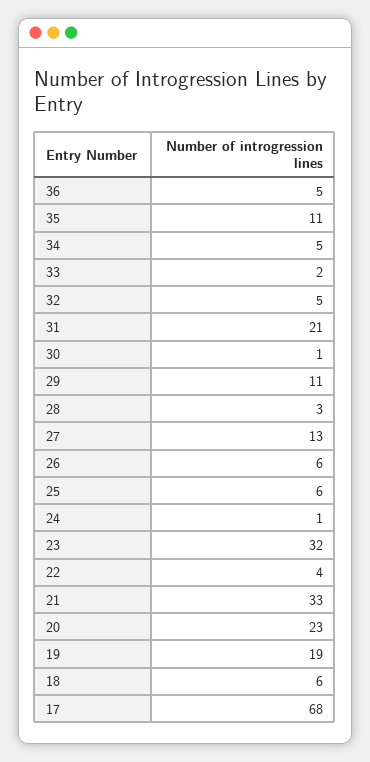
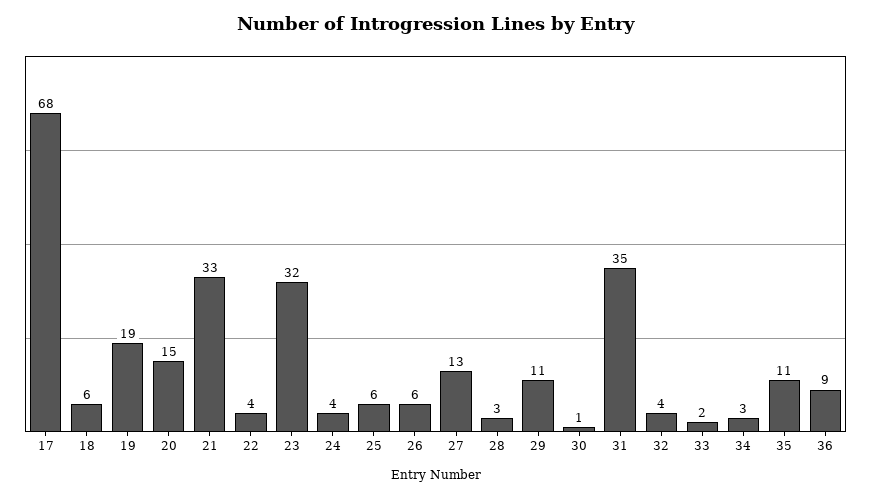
  {
-   "36": 5,
+   "36": 9,
    "35": 11,
-   "34": 5,
+   "34": 3,
    "33": 2,
-   "32": 5,
+   "32": 4,
-   "31": 21,
+   "31": 35,
    "30": 1,
    "29": 11,
    "28": 3,
    "27": 13,
    "26": 6,
    "25": 6,
-   "24": 1,
+   "24": 4,
    "23": 32,
    "22": 4,
    "21": 33,
-   "20": 23,
+   "20": 15,
    "19": 19,
    "18": 6,
    "17": 68
  }

